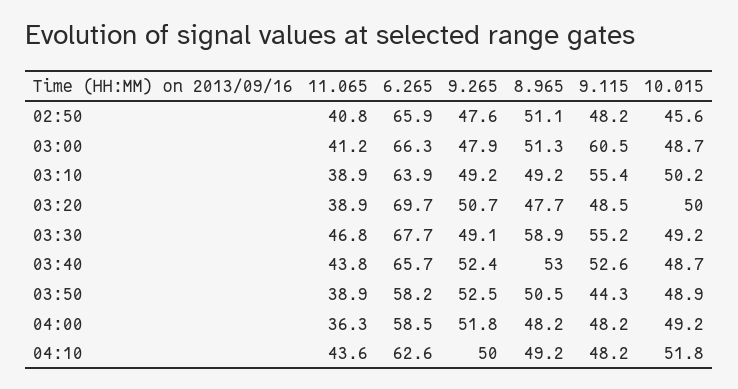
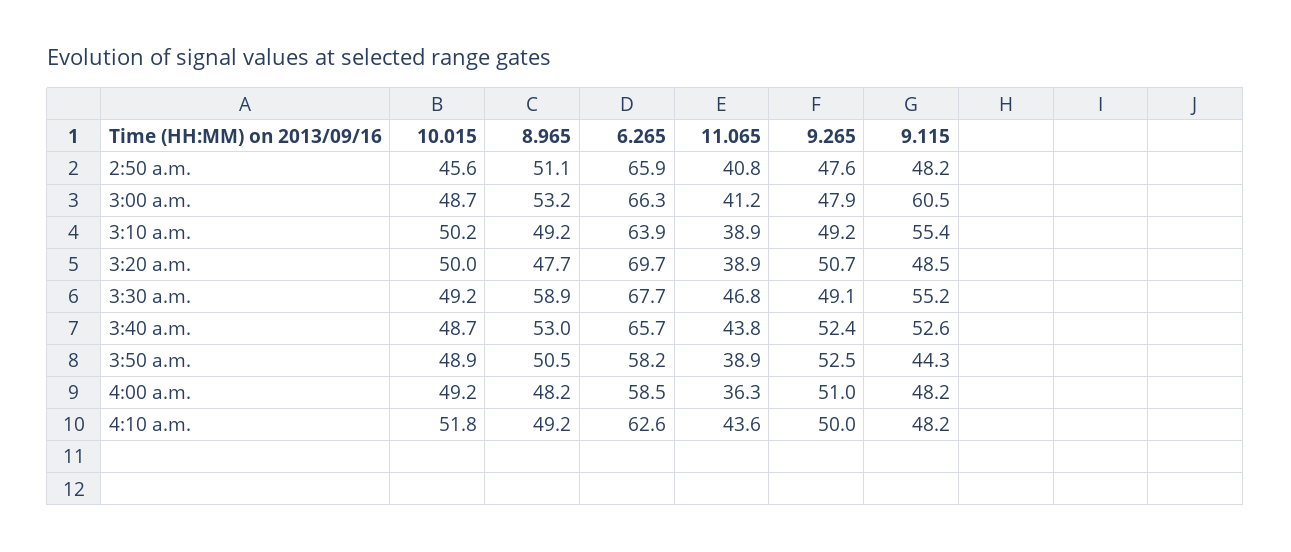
  {
    "11.065": {
      "02:50": 40.8,
      "03:00": 41.2,
      "03:10": 38.9,
      "03:20": 38.9,
      "03:30": 46.8,
      "03:40": 43.8,
      "03:50": 38.9,
      "04:00": 36.3,
      "04:10": 43.6
    },
    "6.265": {
      "02:50": 65.9,
      "03:00": 66.3,
      "03:10": 63.9,
      "03:20": 69.7,
      "03:30": 67.7,
      "03:40": 65.7,
      "03:50": 58.2,
      "04:00": 58.5,
      "04:10": 62.6
    },
    "9.265": {
      "02:50": 47.6,
      "03:00": 47.9,
      "03:10": 49.2,
      "03:20": 50.7,
      "03:30": 49.1,
      "03:40": 52.4,
      "03:50": 52.5,
-     "04:00": 51.8,
+     "04:00": 51,
      "04:10": 50
    },
    "8.965": {
      "02:50": 51.1,
-     "03:00": 51.3,
+     "03:00": 53.2,
      "03:10": 49.2,
      "03:20": 47.7,
      "03:30": 58.9,
      "03:40": 53,
      "03:50": 50.5,
      "04:00": 48.2,
      "04:10": 49.2
    },
    "9.115": {
      "02:50": 48.2,
      "03:00": 60.5,
      "03:10": 55.4,
      "03:20": 48.5,
      "03:30": 55.2,
      "03:40": 52.6,
      "03:50": 44.3,
      "04:00": 48.2,
      "04:10": 48.2
    },
    "10.015": {
      "02:50": 45.6,
      "03:00": 48.7,
      "03:10": 50.2,
      "03:20": 50,
      "03:30": 49.2,
      "03:40": 48.7,
      "03:50": 48.9,
      "04:00": 49.2,
      "04:10": 51.8
    }
  }

